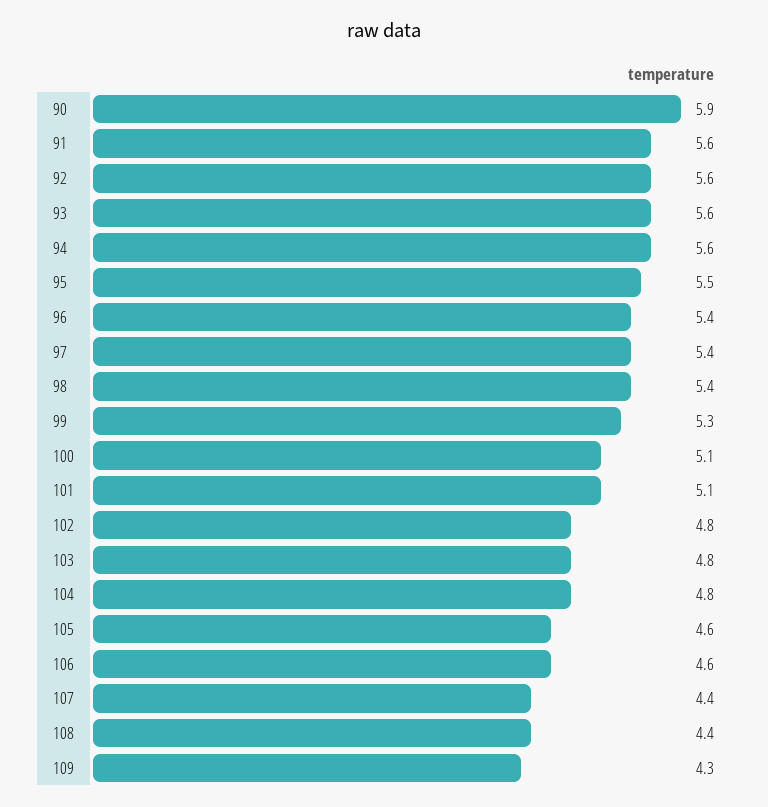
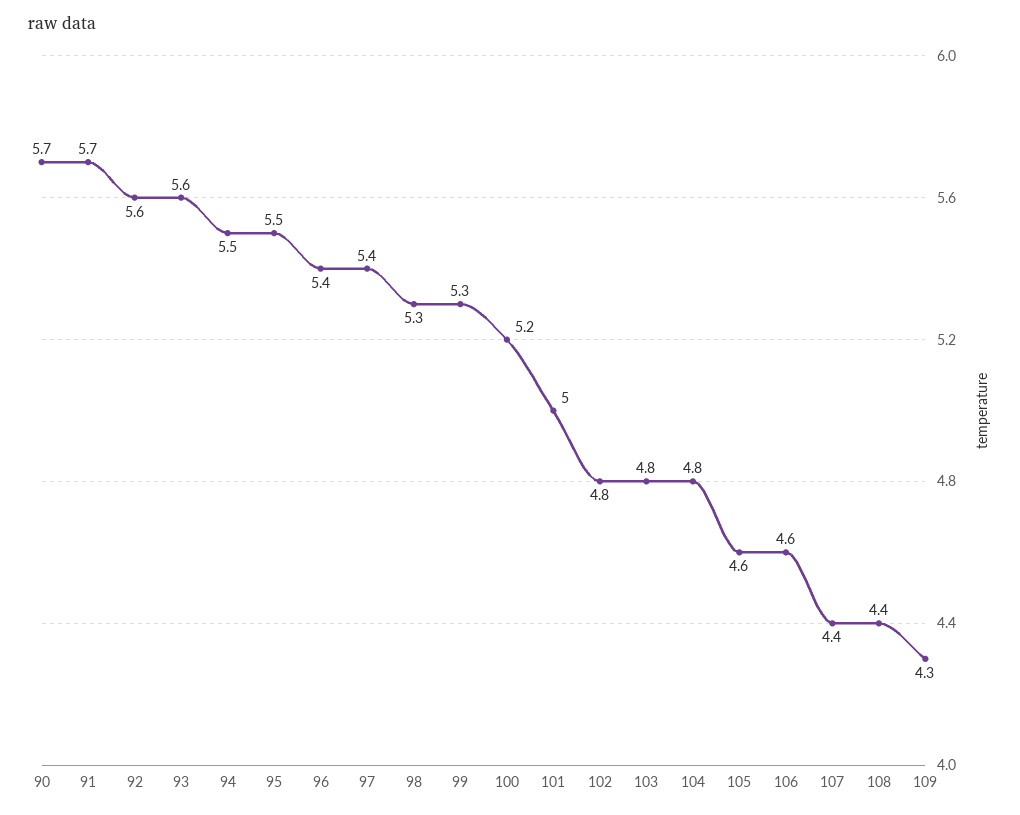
  {
-   "90": 5.9,
+   "90": 5.7,
-   "91": 5.6,
+   "91": 5.7,
    "92": 5.6,
    "93": 5.6,
-   "94": 5.6,
+   "94": 5.5,
    "95": 5.5,
    "96": 5.4,
    "97": 5.4,
-   "98": 5.4,
+   "98": 5.3,
    "99": 5.3,
-   "100": 5.1,
+   "100": 5.2,
-   "101": 5.1,
+   "101": 5,
    "102": 4.8,
    "103": 4.8,
    "104": 4.8,
    "105": 4.6,
    "106": 4.6,
    "107": 4.4,
    "108": 4.4,
    "109": 4.3
  }

